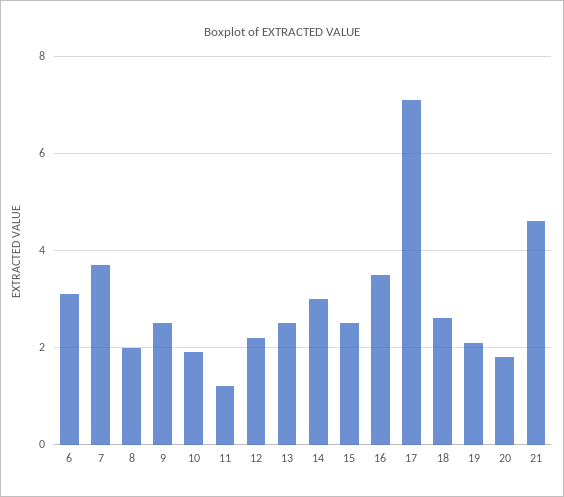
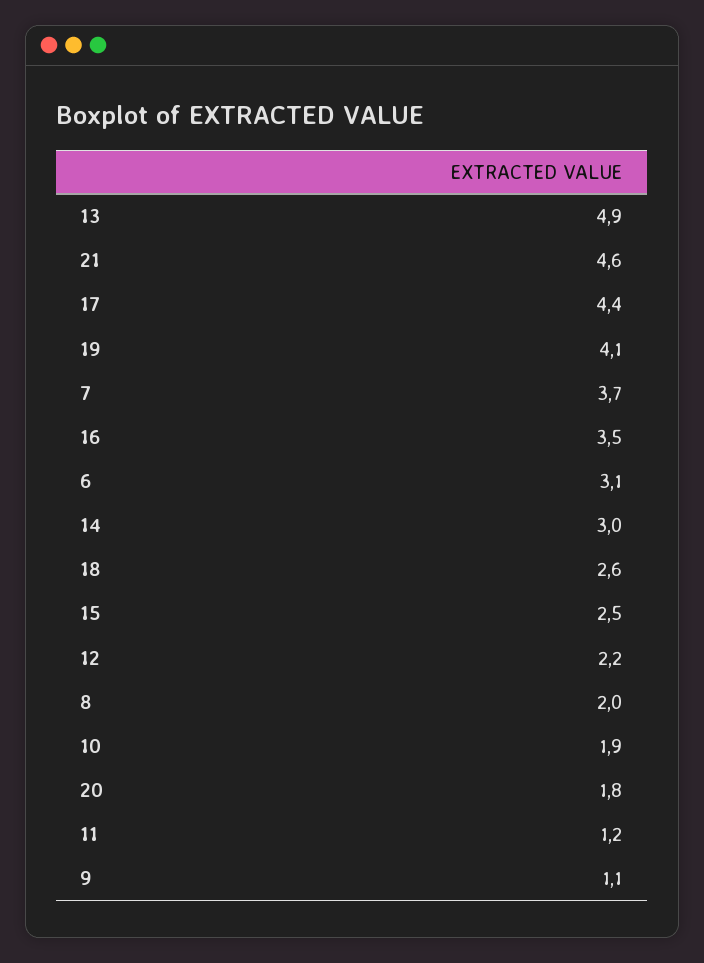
  {
    "6": 3.1,
    "7": 3.7,
    "8": 2,
-   "9": 2.5,
+   "9": 1.1,
    "10": 1.9,
    "11": 1.2,
    "12": 2.2,
-   "13": 2.5,
+   "13": 4.9,
    "14": 3,
    "15": 2.5,
    "16": 3.5,
-   "17": 7,
+   "17": 4.4,
    "18": 2.6,
-   "19": 2,
+   "19": 4.1,
    "20": 1.8,
    "21": 4.6
  }

